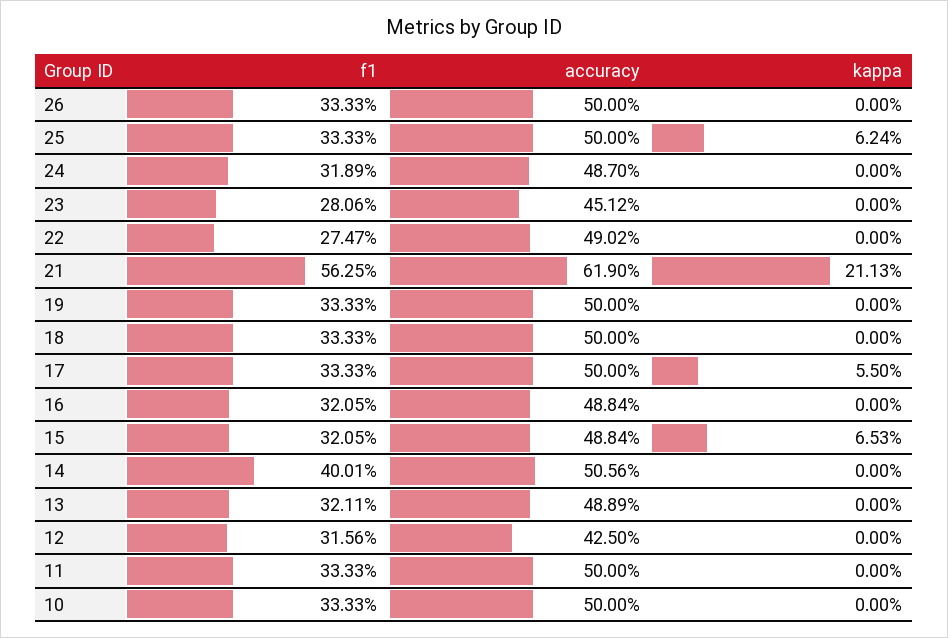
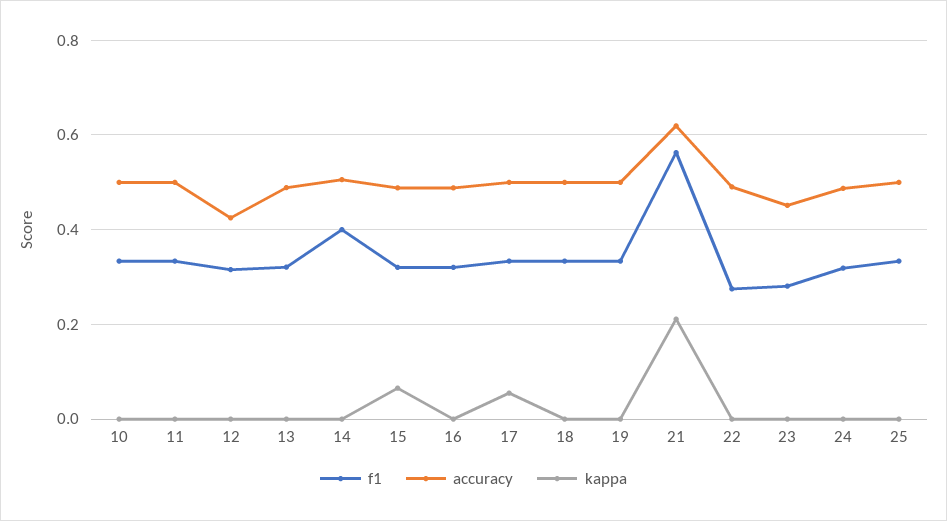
  {
    "f1": {
-     "26": 0.3333,
      "25": 0.3333,
      "24": 0.3189,
      "23": 0.2806,
      "22": 0.2747,
      "21": 0.5625,
      "19": 0.3333,
      "18": 0.3333,
      "17": 0.3333,
      "16": 0.3205,
      "15": 0.3205,
      "14": 0.4001,
      "13": 0.3211,
      "12": 0.3156,
      "11": 0.3333,
      "10": 0.3333
    },
    "accuracy": {
-     "26": 0.5,
      "25": 0.5,
      "24": 0.487,
      "23": 0.4512,
      "22": 0.4902,
      "21": 0.619,
      "19": 0.5,
      "18": 0.5,
      "17": 0.5,
      "16": 0.4884,
      "15": 0.4884,
      "14": 0.5056,
      "13": 0.4889,
      "12": 0.425,
      "11": 0.5,
      "10": 0.5
    },
    "kappa": {
-     "26": 0,
-     "25": 0.0624,
+     "25": 0,
      "24": 0,
      "23": 0,
      "22": 0,
      "21": 0.2113,
      "19": 0,
      "18": 0,
      "17": 0.055,
      "16": 0,
      "15": 0.0653,
      "14": 0,
      "13": 0,
      "12": 0,
      "11": 0,
      "10": 0
    }
  }

